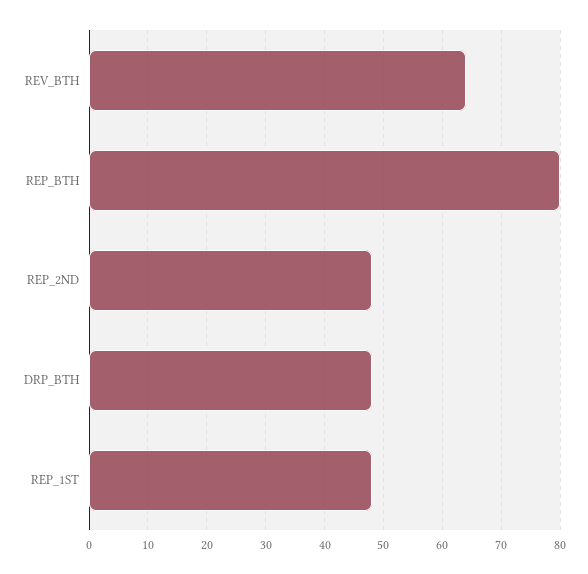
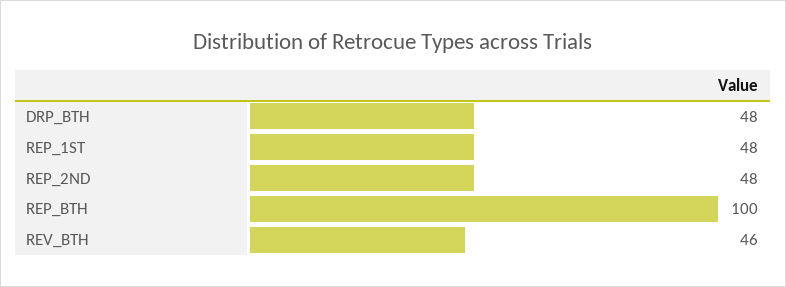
  {
-   "REV_BTH": 65,
+   "REV_BTH": 46,
-   "REP_BTH": 80,
+   "REP_BTH": 100,
    "REP_2ND": 48,
    "DRP_BTH": 48,
    "REP_1ST": 48
  }

